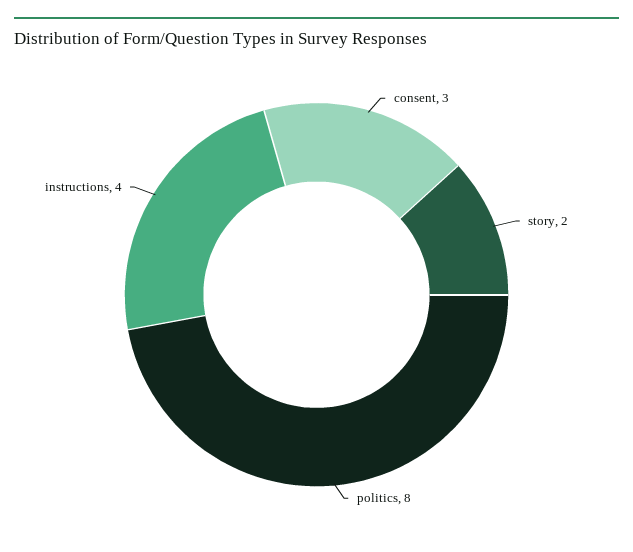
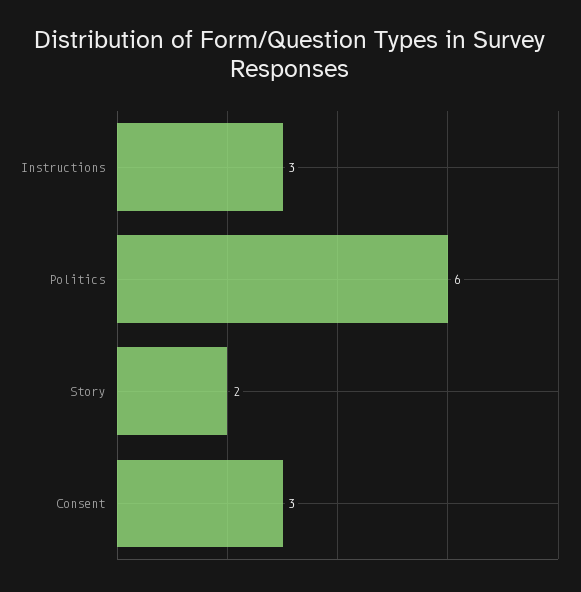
  {
    "consent": 3,
    "story": 2,
-   "politics": 8,
+   "politics": 6,
-   "instructions": 4
+   "instructions": 3
  }

